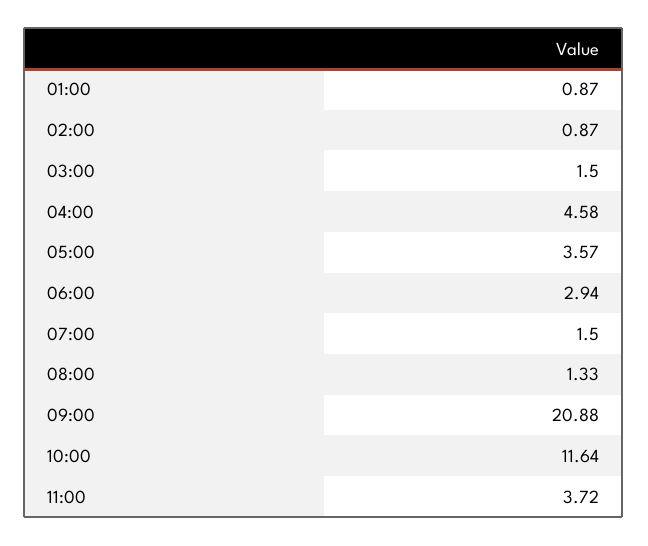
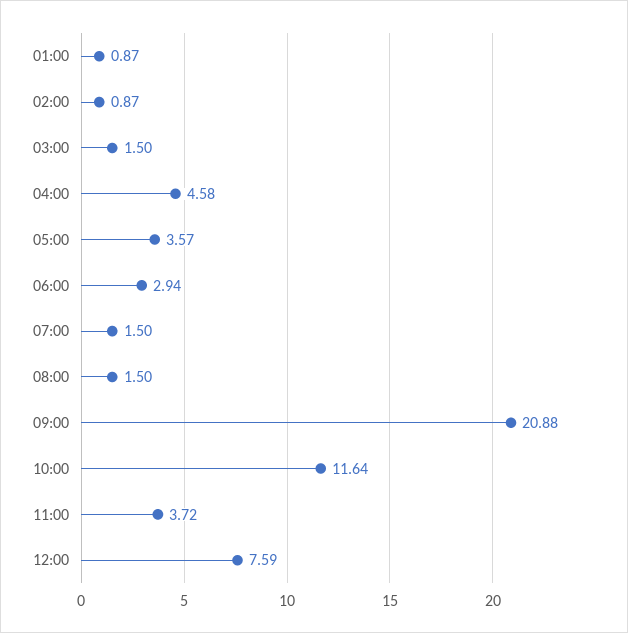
  {
    "01:00": 0.87,
    "02:00": 0.87,
    "03:00": 1.5,
    "04:00": 4.58,
    "05:00": 3.57,
    "06:00": 2.94,
    "07:00": 1.5,
-   "08:00": 1.33,
+   "08:00": 1.5,
    "09:00": 20.88,
    "10:00": 11.64,
-   "11:00": 3.72
+   "11:00": 3.72,
+   "12:00": 7.59
  }

